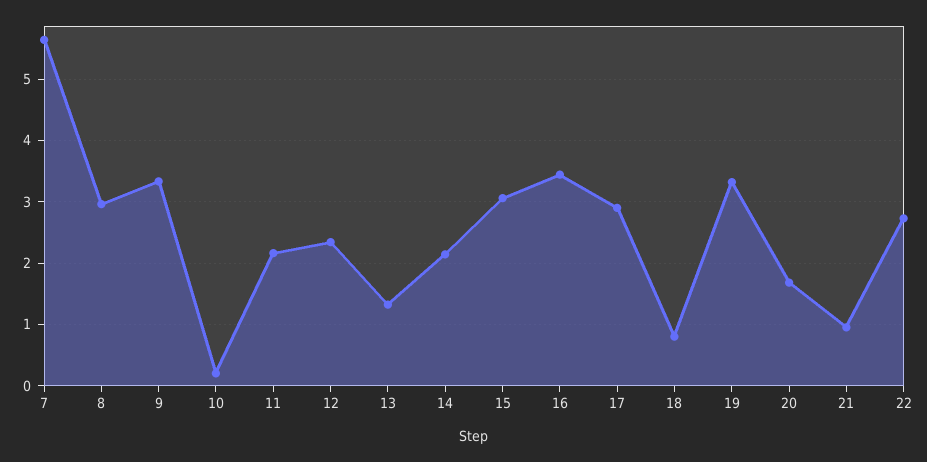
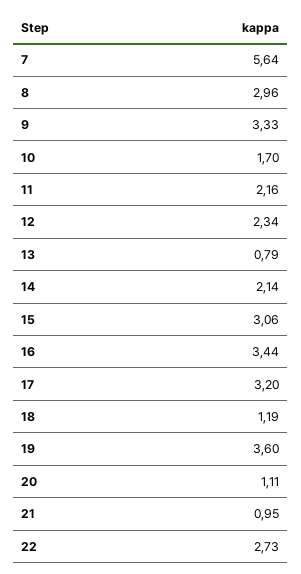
  {
    "7": 5.64,
    "8": 2.96,
    "9": 3.33,
-   "10": 0.2,
+   "10": 1.7,
    "11": 2.16,
    "12": 2.34,
-   "13": 1.3,
+   "13": 0.79,
    "14": 2.14,
    "15": 3.06,
    "16": 3.44,
-   "17": 2.9,
+   "17": 3.2,
-   "18": 0.8,
+   "18": 1.19,
-   "19": 3.3,
+   "19": 3.6,
-   "20": 1.7,
+   "20": 1.11,
    "21": 0.95,
    "22": 2.73
  }

